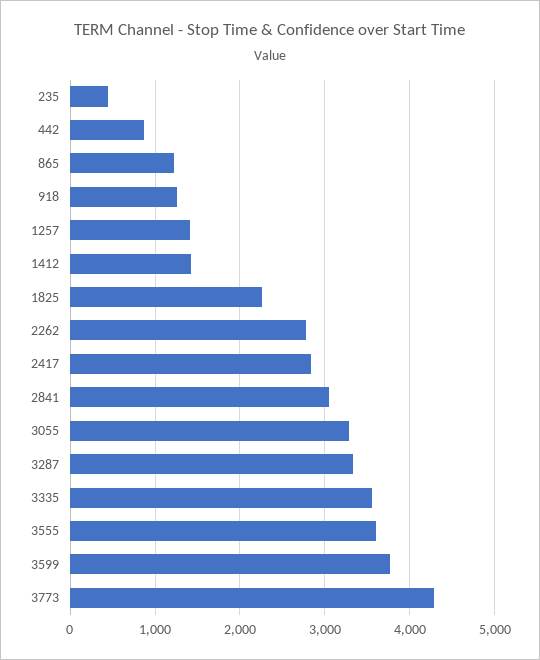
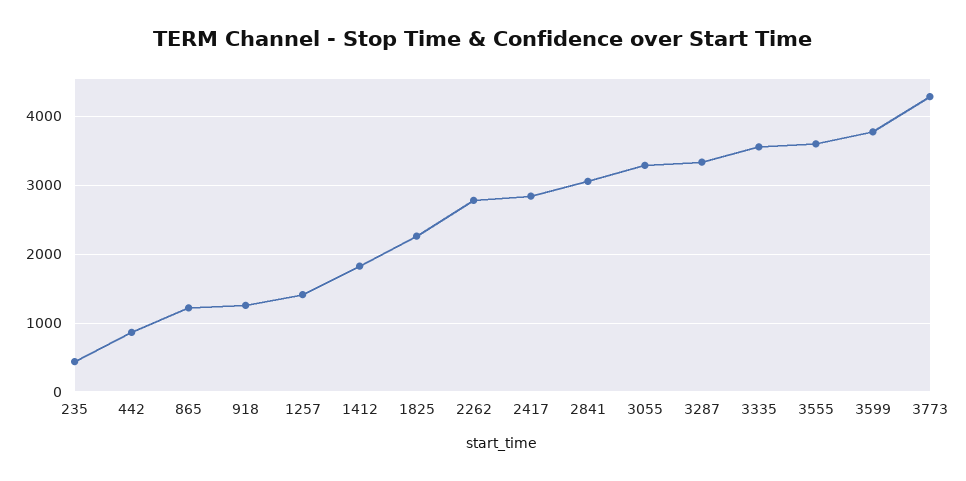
  {
    "235": 400,
    "442": 900,
    "865": 1200,
    "918": 1300,
    "1257": 1400,
-   "1412": 1400,
+   "1412": 1800,
    "1825": 2300,
    "2262": 2800,
    "2417": 2800,
    "2841": 3100,
    "3055": 3300,
    "3287": 3300,
    "3335": 3600,
    "3555": 3600,
    "3599": 3800,
    "3773": 4300
  }

